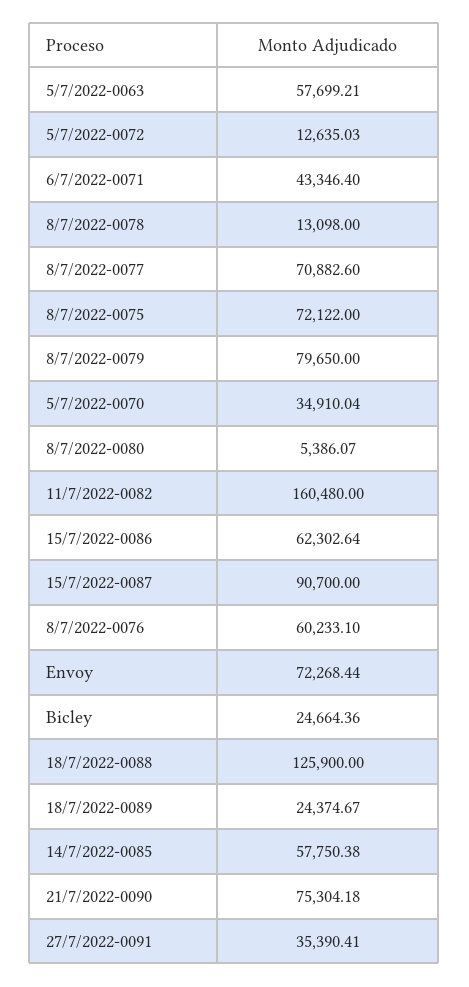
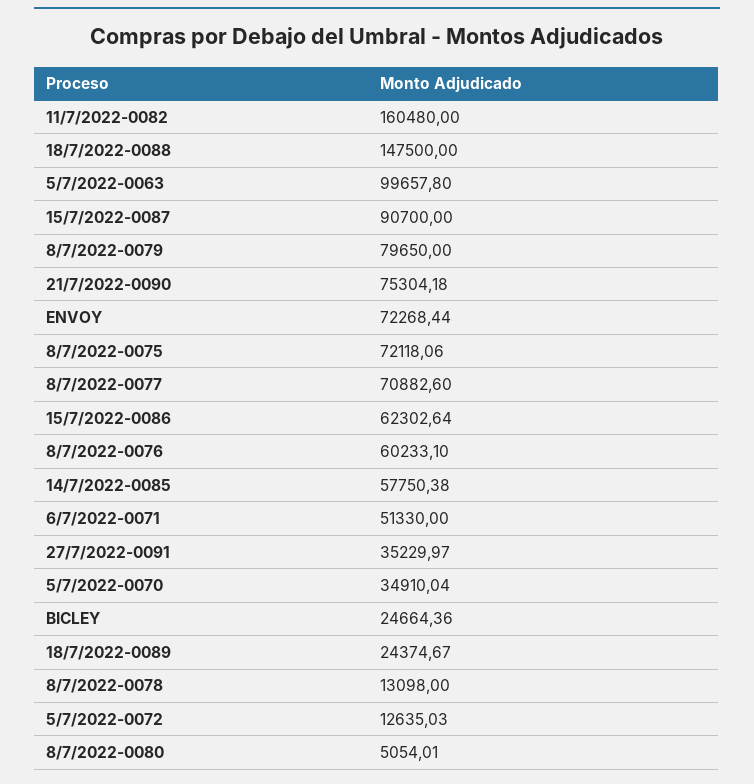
  {
-   "5/7/2022-0063": 57699.21,
+   "5/7/2022-0063": 99657.8,
    "5/7/2022-0072": 12635.03,
-   "6/7/2022-0071": 43346.4,
+   "6/7/2022-0071": 51330,
    "8/7/2022-0078": 13098,
    "8/7/2022-0077": 70882.6,
-   "8/7/2022-0075": 72122,
+   "8/7/2022-0075": 72118.06,
    "8/7/2022-0079": 79650,
    "5/7/2022-0070": 34910.04,
-   "8/7/2022-0080": 5386.07,
+   "8/7/2022-0080": 5054.01,
    "11/7/2022-0082": 160480,
    "15/7/2022-0086": 62302.64,
    "15/7/2022-0087": 90700,
    "8/7/2022-0076": 60233.1,
    "Envoy": 72268.44,
    "Bicley": 24664.36,
-   "18/7/2022-0088": 125900,
+   "18/7/2022-0088": 147500,
    "18/7/2022-0089": 24374.67,
    "14/7/2022-0085": 57750.38,
    "21/7/2022-0090": 75304.18,
-   "27/7/2022-0091": 35390.41
+   "27/7/2022-0091": 35229.97
  }

